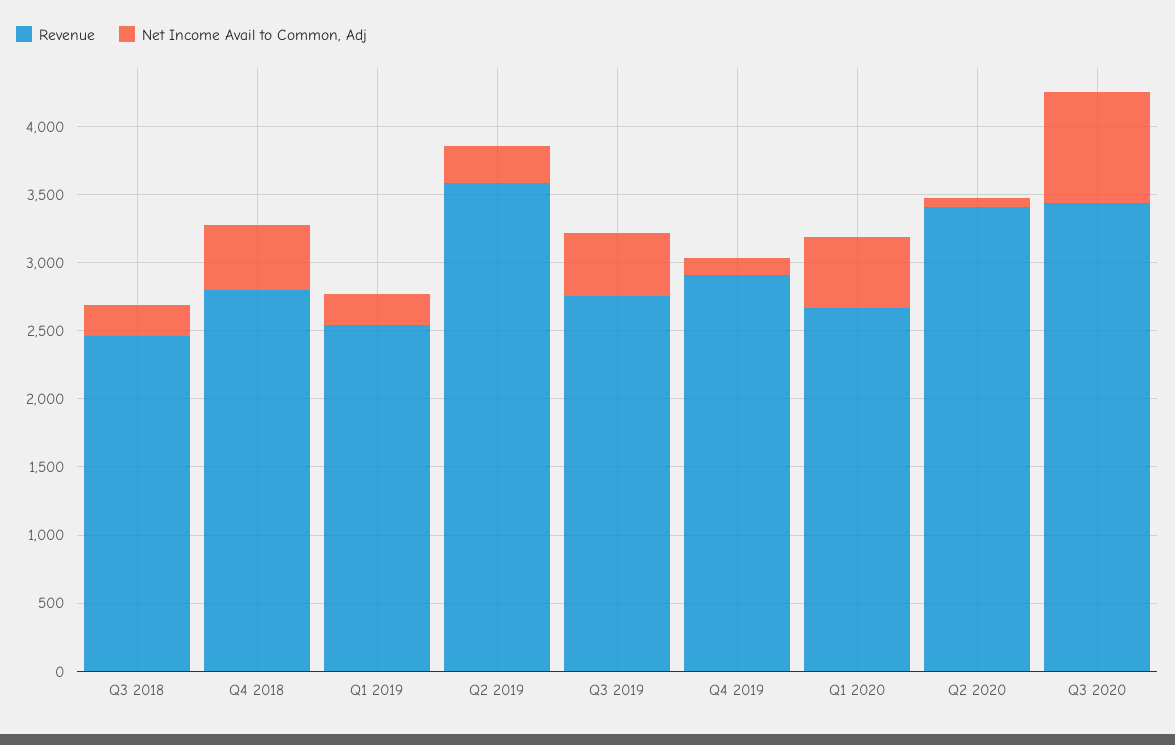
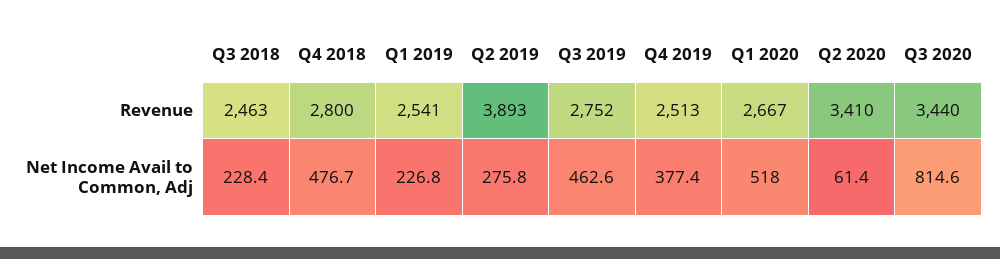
  {
    "Revenue": {
      "Q3 2018": 2463,
      "Q4 2018": 2800,
      "Q1 2019": 2541,
-     "Q2 2019": 3600,
+     "Q2 2019": 3893,
      "Q3 2019": 2752,
-     "Q4 2019": 2900,
+     "Q4 2019": 2513,
      "Q1 2020": 2667,
      "Q2 2020": 3410,
      "Q3 2020": 3440
    },
    "Net Income Avail to Common, Adj": {
      "Q3 2018": 228.4,
      "Q4 2018": 476.7,
      "Q1 2019": 226.8,
      "Q2 2019": 275.8,
      "Q3 2019": 462.6,
-     "Q4 2019": 100,
+     "Q4 2019": 377.4,
      "Q1 2020": 518,
      "Q2 2020": 61.4,
      "Q3 2020": 814.6
    }
  }

